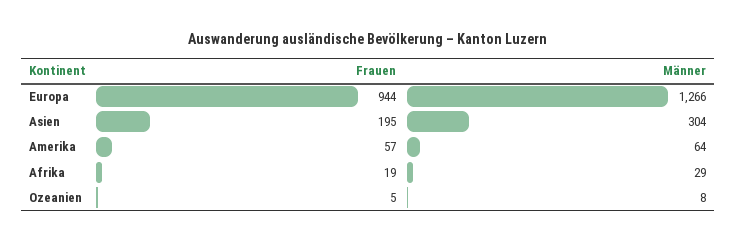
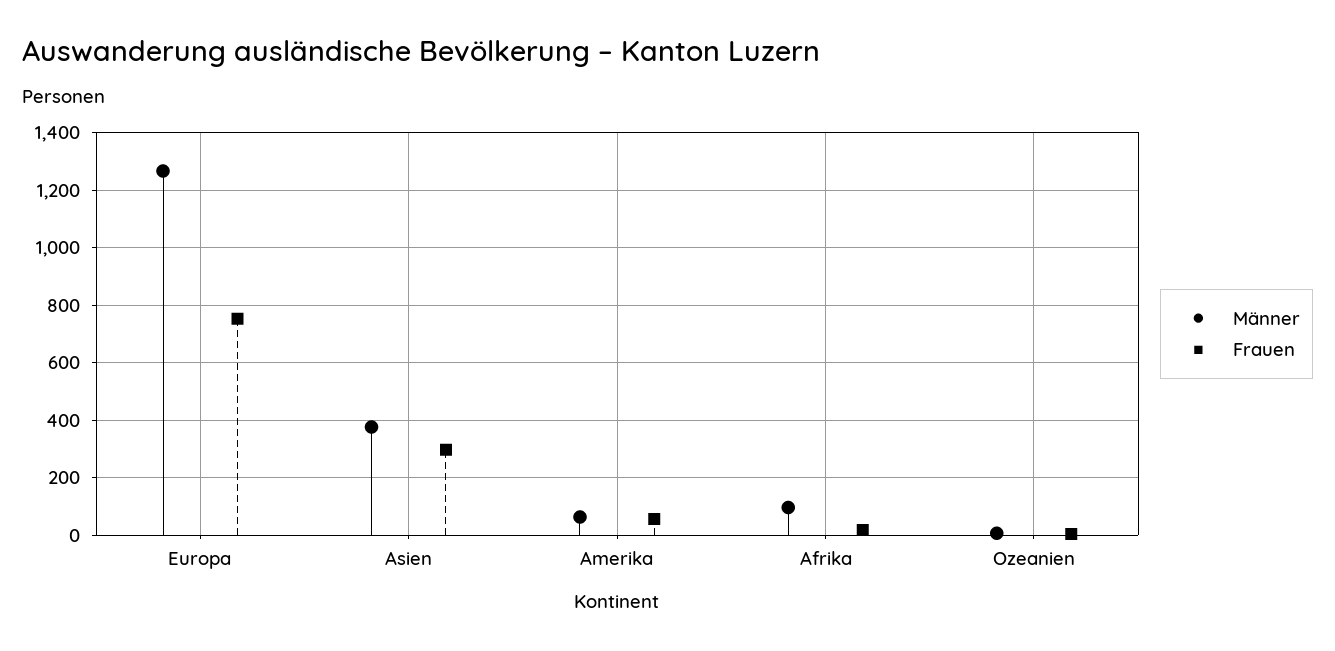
  {
    "Frauen": {
-     "Europa": 944,
+     "Europa": 750,
-     "Asien": 195,
+     "Asien": 300,
      "Amerika": 57,
      "Afrika": 19,
      "Ozeanien": 5
    },
    "Männer": {
      "Europa": 1266,
-     "Asien": 304,
+     "Asien": 375,
      "Amerika": 64,
-     "Afrika": 29,
+     "Afrika": 100,
      "Ozeanien": 8
    }
  }

